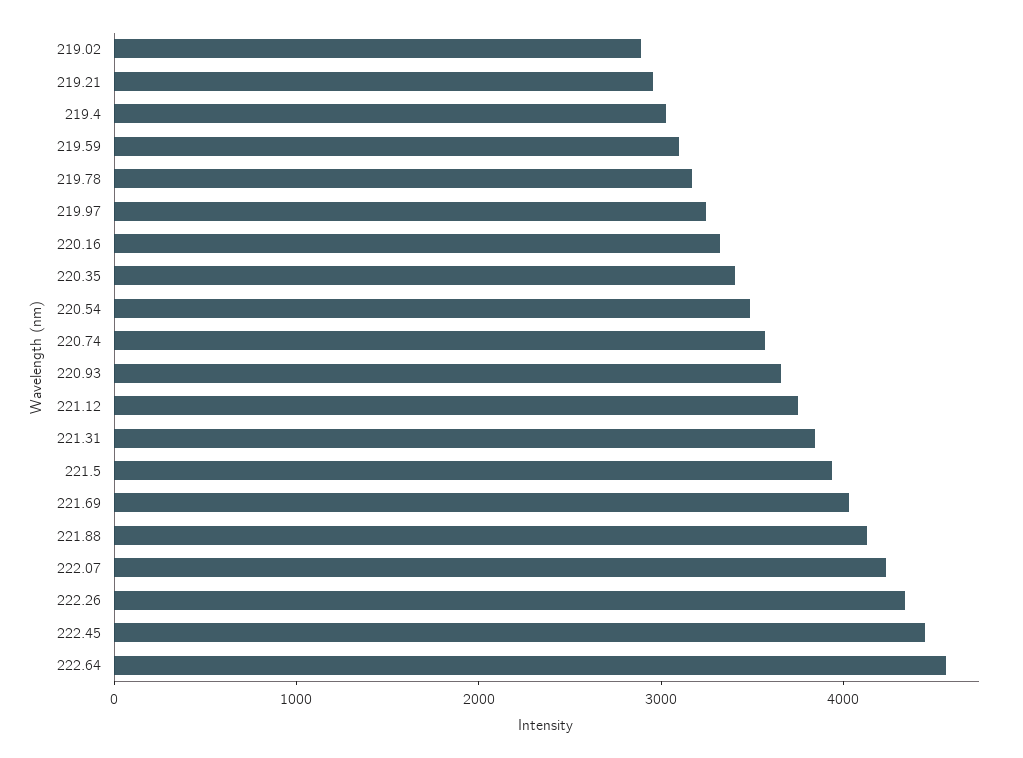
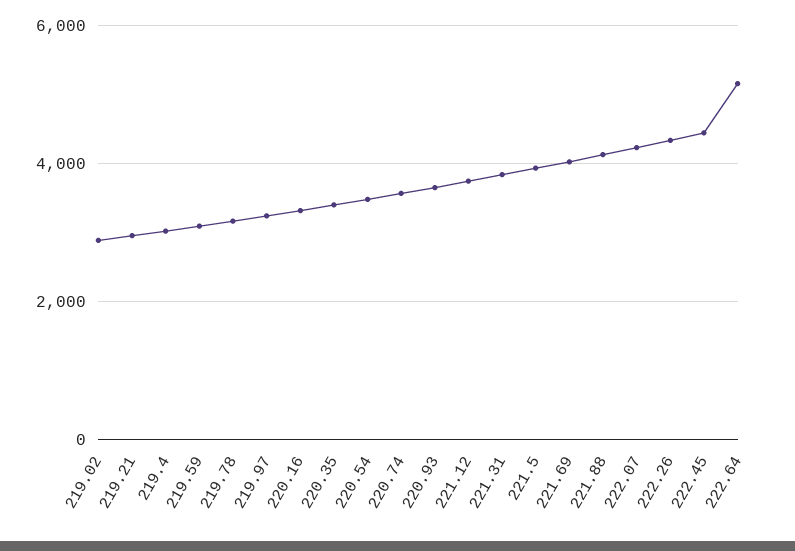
  {
    "219.02": 2800,
    "219.21": 3000,
    "219.4": 3000,
    "219.59": 3000,
    "219.78": 3200,
    "219.97": 3200,
    "220.16": 3400,
    "220.35": 3400,
    "220.54": 3400,
    "220.74": 3600,
    "220.93": 3600,
    "221.12": 3800,
    "221.31": 3800,
    "221.5": 4000,
    "221.69": 4000,
    "221.88": 4200,
    "222.07": 4200,
    "222.26": 4400,
    "222.45": 4400,
-   "222.64": 4600
+   "222.64": 5200
  }

